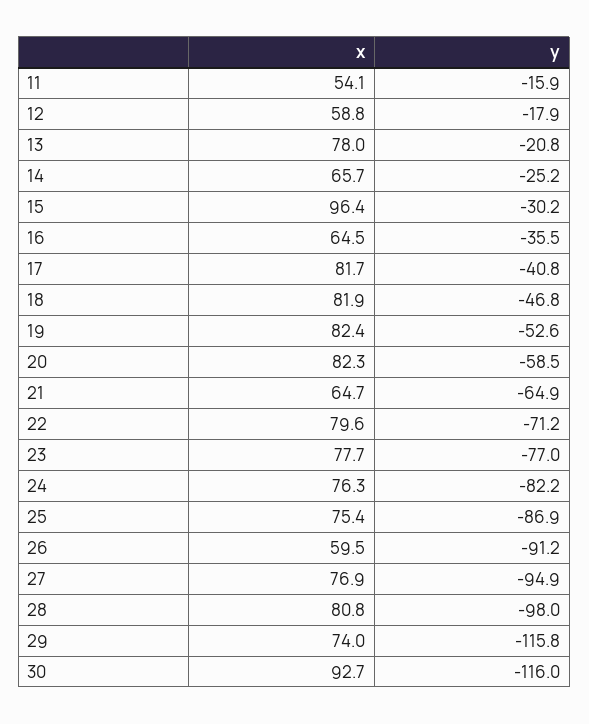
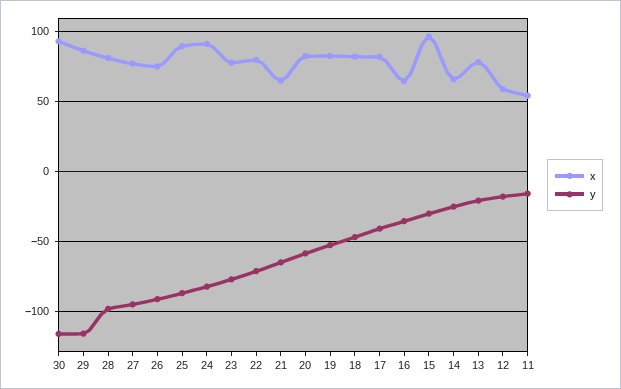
  {
    "x": {
      "11": 54.1,
      "12": 58.8,
      "13": 78,
      "14": 65.7,
      "15": 96.4,
      "16": 64.5,
      "17": 81.7,
      "18": 81.9,
      "19": 82.4,
      "20": 82.3,
      "21": 64.7,
      "22": 79.6,
      "23": 77.7,
-     "24": 76.3,
+     "24": 90,
-     "25": 75.4,
+     "25": 90,
-     "26": 59.5,
+     "26": 75,
      "27": 76.9,
      "28": 80.8,
-     "29": 74,
+     "29": 85,
      "30": 92.7
    },
    "y": {
      "11": -15.9,
      "12": -17.9,
      "13": -20.8,
      "14": -25.2,
      "15": -30.2,
      "16": -35.5,
      "17": -40.8,
      "18": -46.8,
      "19": -52.6,
      "20": -58.5,
      "21": -64.9,
      "22": -71.2,
      "23": -77,
      "24": -82.2,
      "25": -86.9,
      "26": -91.2,
      "27": -94.9,
      "28": -98,
      "29": -115.8,
      "30": -116
    }
  }

